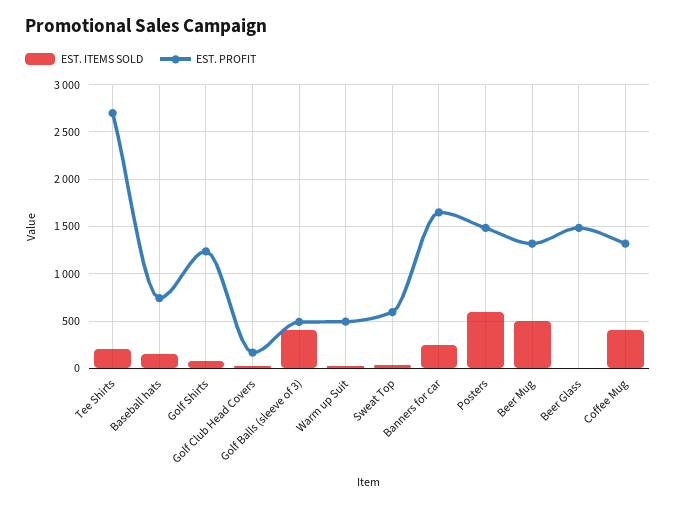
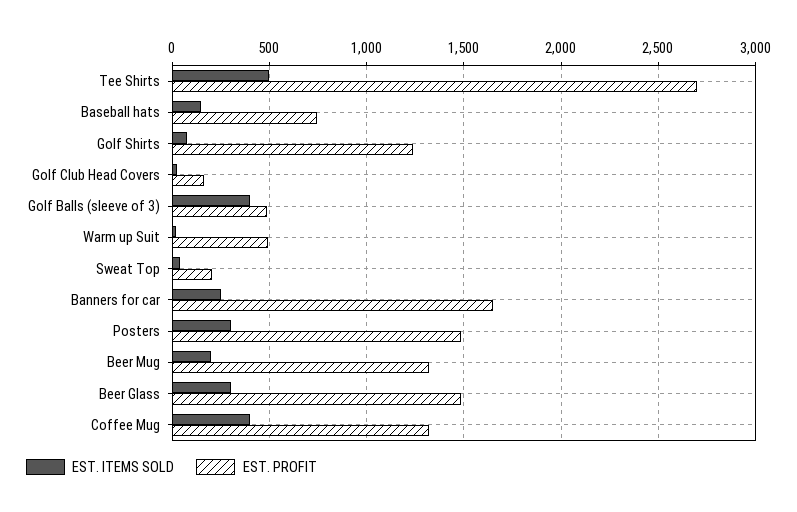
  {
    "EST. ITEMS SOLD": {
-     "Tee Shirts": 200,
+     "Tee Shirts": 500,
      "Baseball hats": 150,
      "Golf Shirts": 100,
      "Golf Club Head Covers": 50,
      "Golf Balls (sleeve of 3)": 400,
      "Warm up Suit": 0,
      "Sweat Top": 50,
      "Banners for car": 250,
-     "Posters": 600,
+     "Posters": 300,
-     "Beer Mug": 500,
+     "Beer Mug": 200,
-     "Beer Glass": 0,
+     "Beer Glass": 300,
      "Coffee Mug": 400
    },
    "EST. PROFIT": {
      "Tee Shirts": 2700,
      "Baseball hats": 750,
      "Golf Shirts": 1250,
      "Golf Club Head Covers": 150,
      "Golf Balls (sleeve of 3)": 500,
      "Warm up Suit": 500,
-     "Sweat Top": 600,
+     "Sweat Top": 200,
      "Banners for car": 1650,
      "Posters": 1500,
      "Beer Mug": 1300,
      "Beer Glass": 1500,
      "Coffee Mug": 1300
    }
  }

